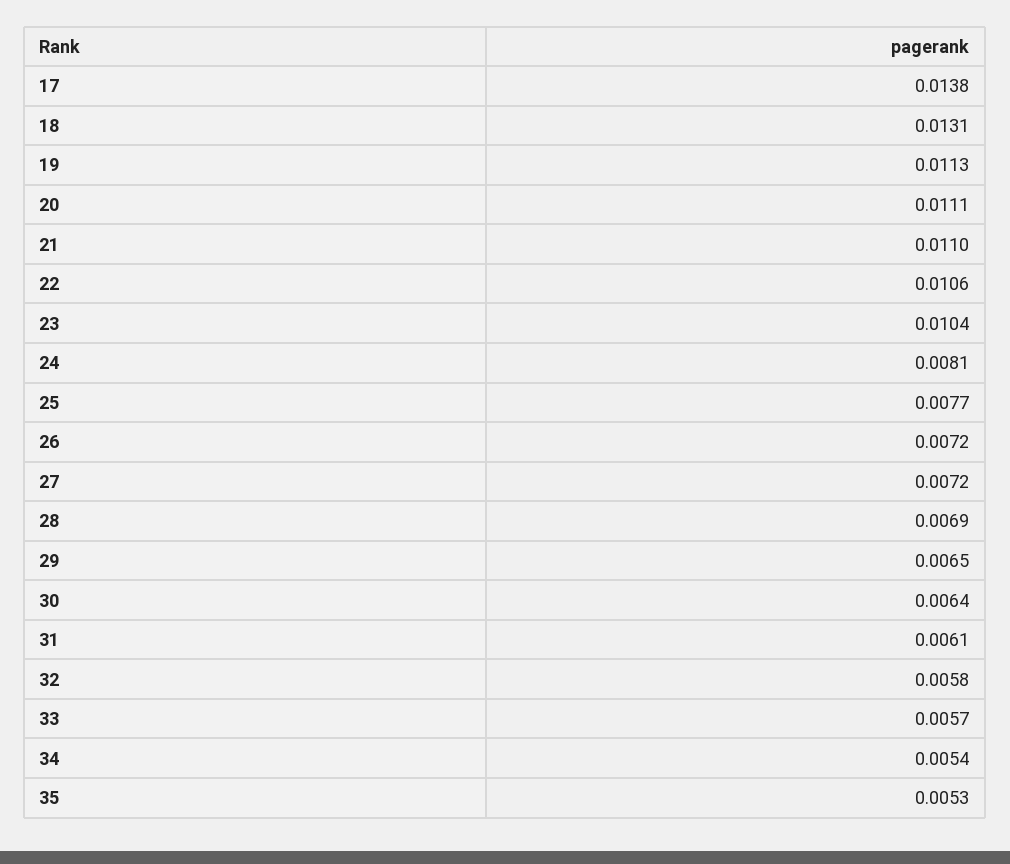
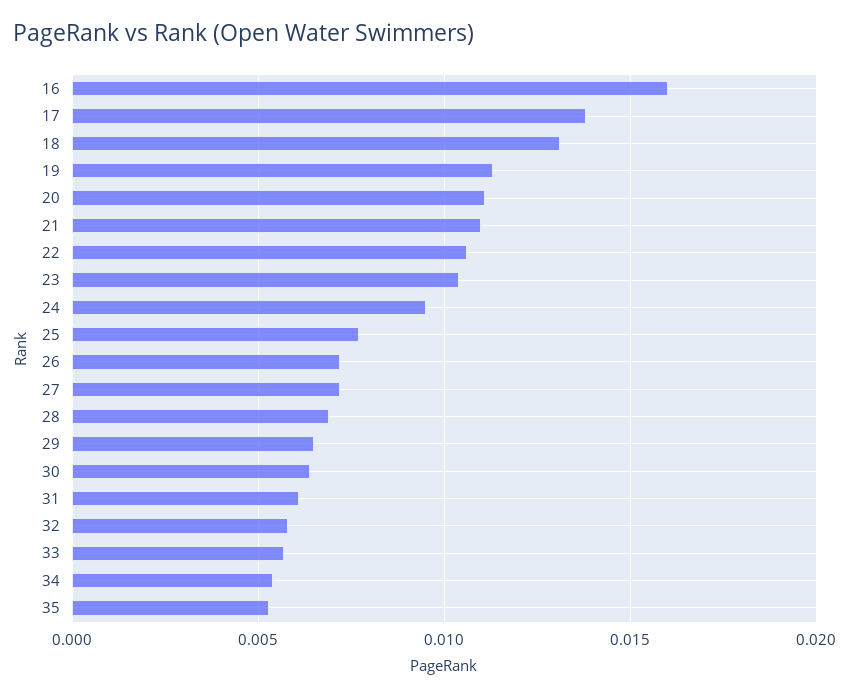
  {
    "17": 0.0138,
    "18": 0.0131,
    "19": 0.0113,
    "20": 0.0111,
    "21": 0.011,
    "22": 0.0106,
    "23": 0.0104,
-   "24": 0.0081,
+   "24": 0.0095,
    "25": 0.0077,
    "26": 0.0072,
    "27": 0.0072,
    "28": 0.0069,
    "29": 0.0065,
    "30": 0.0064,
    "31": 0.0061,
    "32": 0.0058,
    "33": 0.0057,
    "34": 0.0054,
-   "35": 0.0053
+   "35": 0.0053,
+   "16": 0.016
  }

